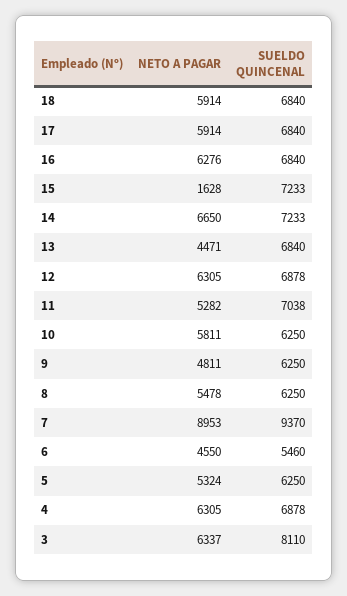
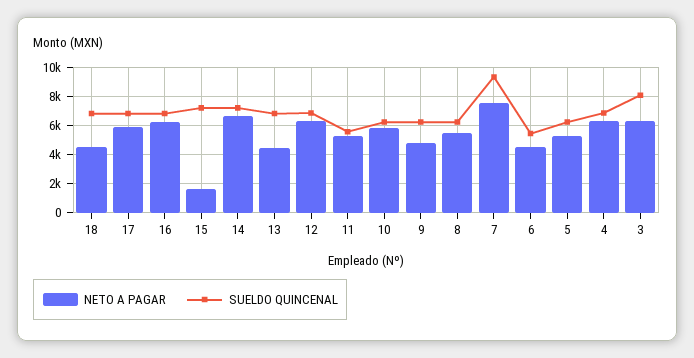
  {
    "NETO A PAGAR": {
-     "18": 5914,
+     "18": 4500,
      "17": 5914,
      "16": 6276,
      "15": 1628,
      "14": 6650,
      "13": 4471,
      "12": 6305,
      "11": 5282,
      "10": 5811,
      "9": 4811,
      "8": 5478,
-     "7": 8953,
+     "7": 7500,
      "6": 4550,
      "5": 5324,
      "4": 6305,
      "3": 6337
    },
    "SUELDO QUINCENAL": {
      "18": 6840,
      "17": 6840,
      "16": 6840,
      "15": 7233,
      "14": 7233,
      "13": 6840,
      "12": 6878,
-     "11": 7038,
+     "11": 5500,
      "10": 6250,
      "9": 6250,
      "8": 6250,
      "7": 9370,
      "6": 5460,
      "5": 6250,
      "4": 6878,
      "3": 8110
    }
  }

